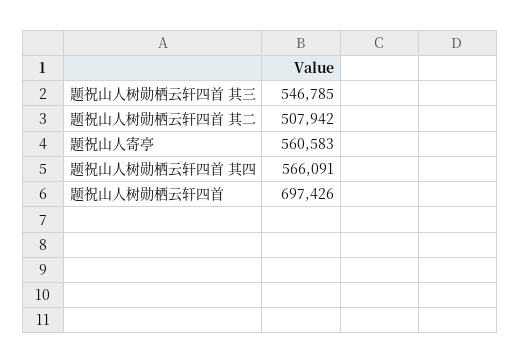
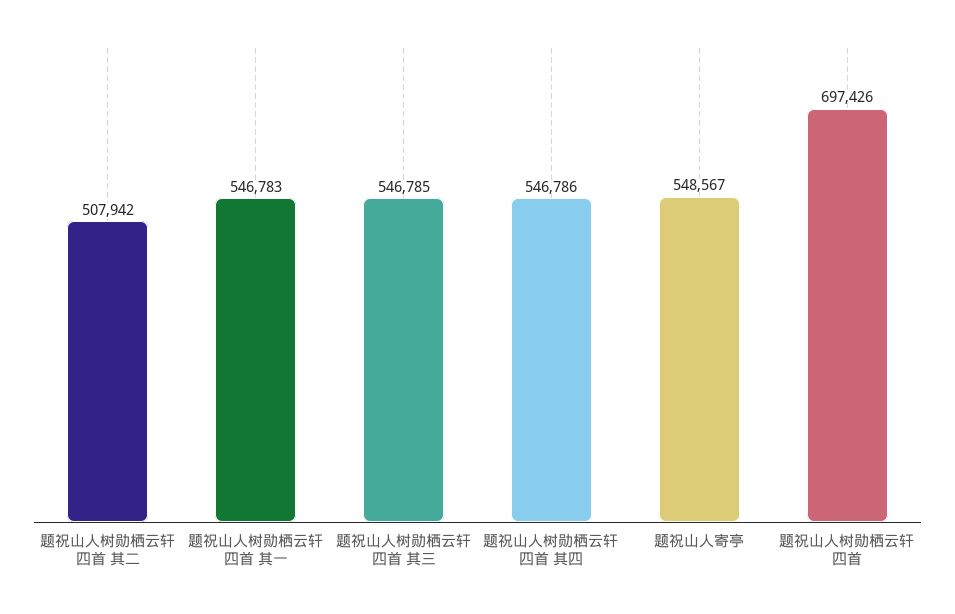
  {
    "题祝山人树勋栖云轩四首 其三": 546785,
    "题祝山人树勋栖云轩四首 其二": 507942,
-   "题祝山人寄亭": 560583,
+   "题祝山人寄亭": 548567,
-   "题祝山人树勋栖云轩四首 其四": 566091,
+   "题祝山人树勋栖云轩四首 其四": 546786,
-   "题祝山人树勋栖云轩四首": 697426
+   "题祝山人树勋栖云轩四首": 697426,
+   "题祝山人树勋栖云轩四首 其一": 546783
  }

